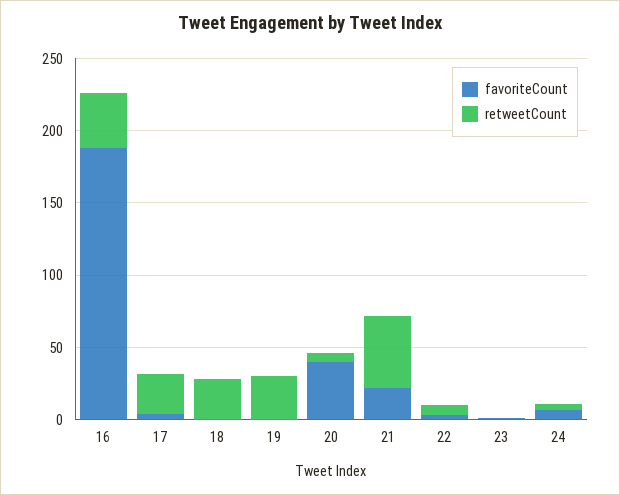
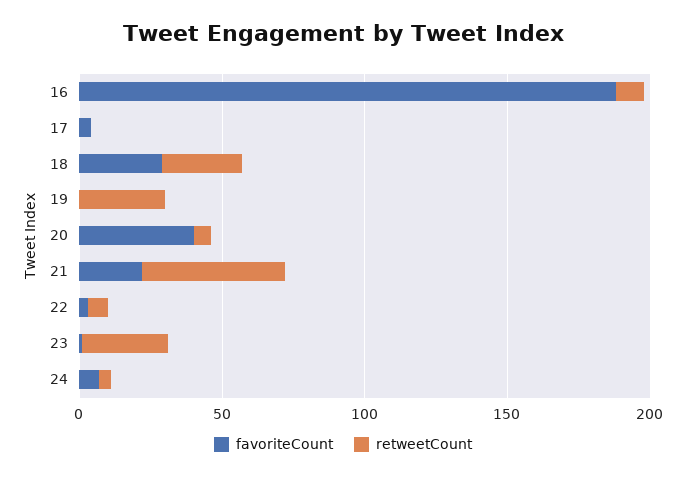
  {
    "favoriteCount": {
      "16": 190,
      "17": 0,
-     "18": 0,
+     "18": 30,
      "19": 0,
      "20": 40,
      "21": 20,
      "22": 0,
      "23": 0,
      "24": 10
    },
    "retweetCount": {
-     "16": 40,
+     "16": 10,
-     "17": 30,
+     "17": 0,
      "18": 30,
      "19": 30,
      "20": 10,
      "21": 50,
      "22": 10,
-     "23": 0,
+     "23": 30,
      "24": 0
    }
  }

